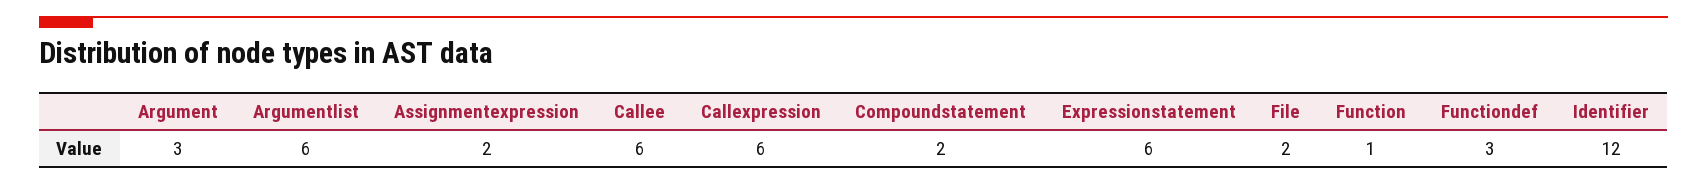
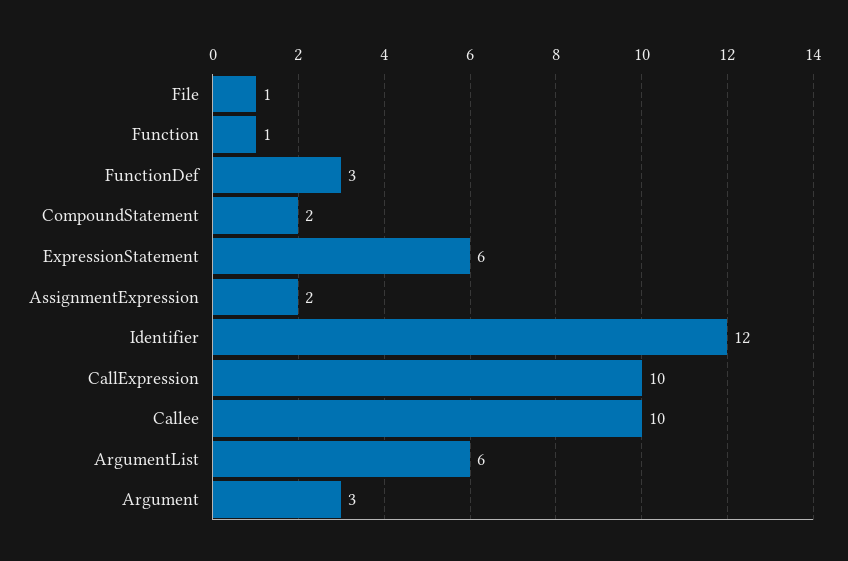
  {
    "Argument": 3,
    "Argumentlist": 6,
    "Assignmentexpression": 2,
-   "Callee": 6,
+   "Callee": 10,
-   "Callexpression": 6,
+   "Callexpression": 10,
    "Compoundstatement": 2,
    "Expressionstatement": 6,
-   "File": 2,
+   "File": 1,
    "Function": 1,
    "Functiondef": 3,
    "Identifier": 12
  }

